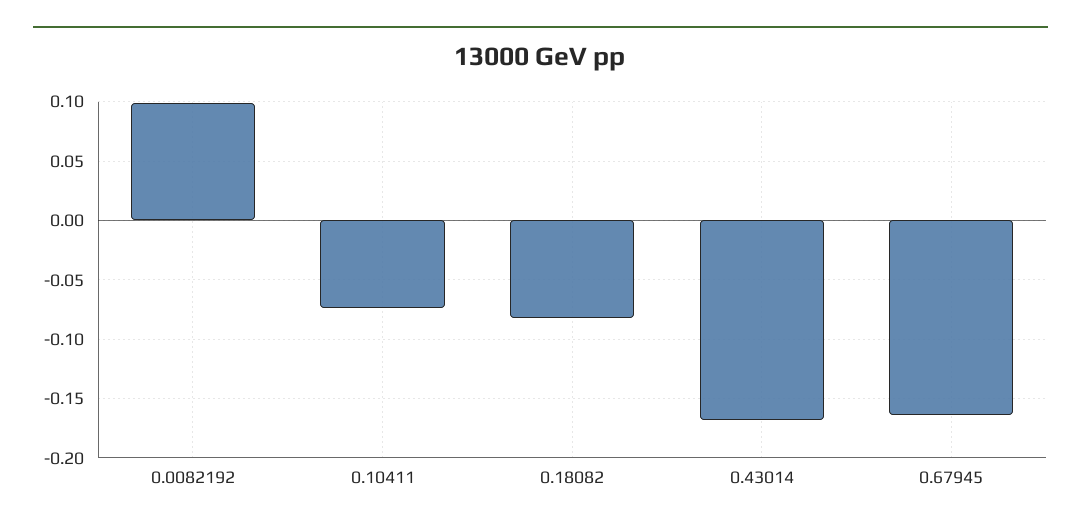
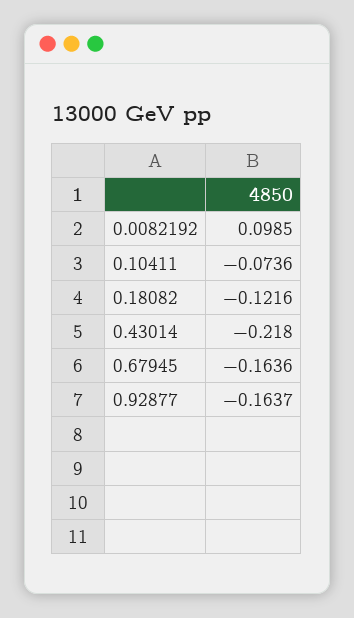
  {
    "0.0082192": 0.0985,
    "0.10411": -0.0736,
-   "0.18082": -0.08,
+   "0.18082": -0.1216,
-   "0.43014": -0.17,
+   "0.43014": -0.218,
-   "0.67945": -0.1636
+   "0.67945": -0.1636,
+   "0.92877": -0.1637
  }

